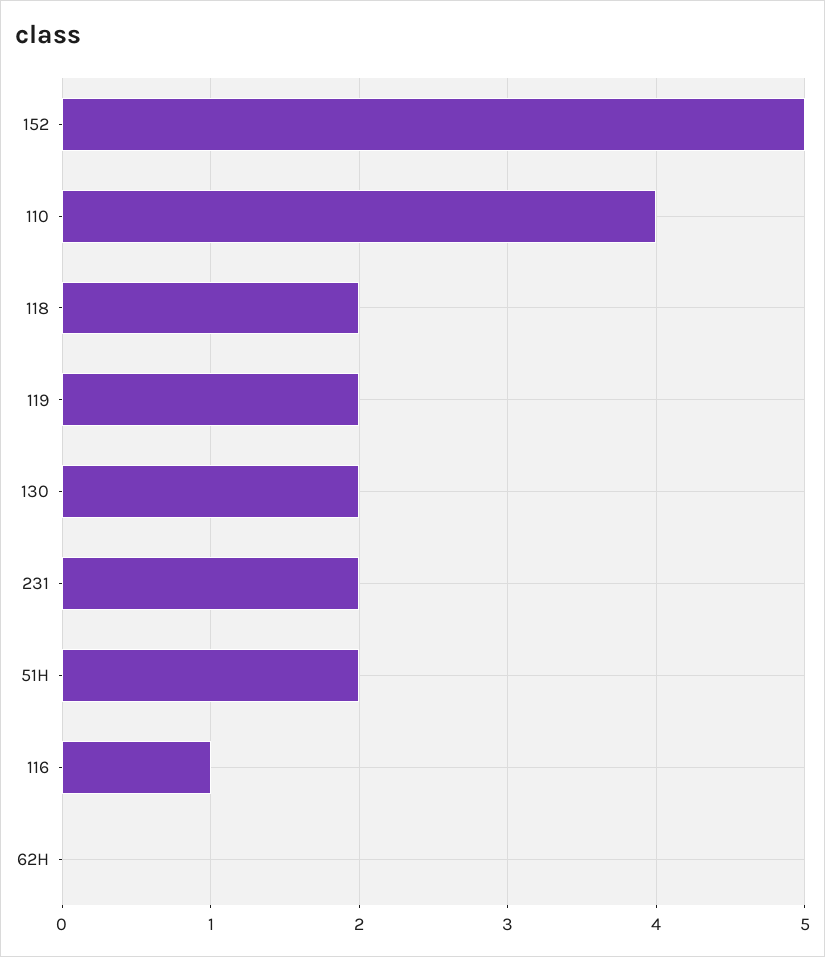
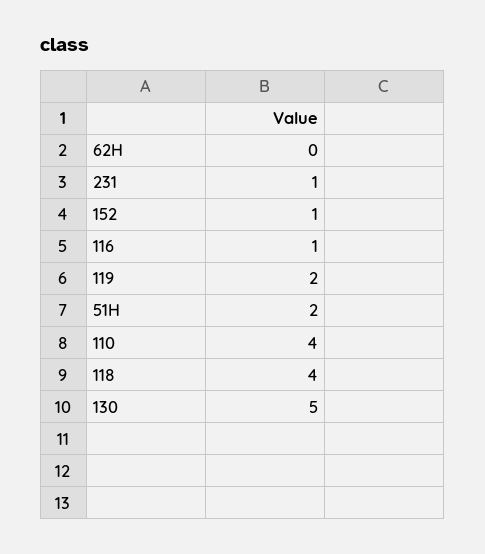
  {
-   "152": 5,
+   "152": 1,
    "110": 4,
-   "118": 2,
+   "118": 4,
    "119": 2,
-   "130": 2,
+   "130": 5,
-   "231": 2,
+   "231": 1,
    "51H": 2,
    "116": 1,
    "62H": 0
  }

